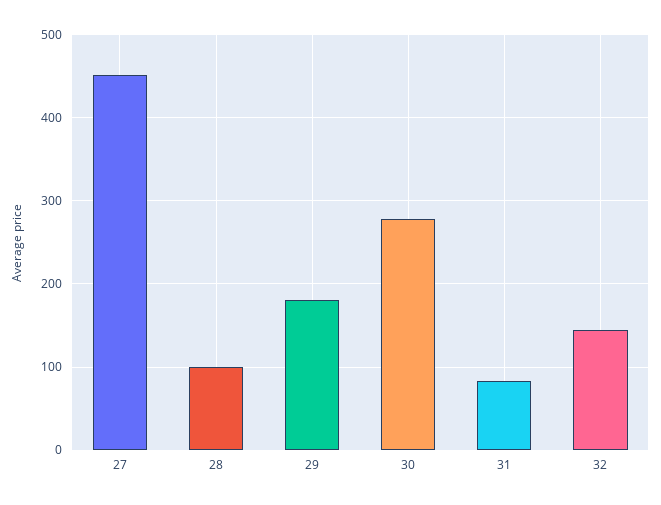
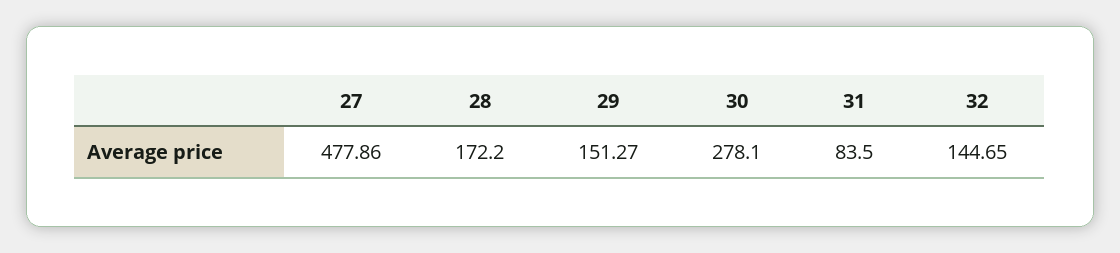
  {
-   "27": 450,
+   "27": 477.86,
-   "28": 100,
+   "28": 172.2,
-   "29": 180,
+   "29": 151.27,
    "30": 278.1,
    "31": 83.5,
    "32": 144.65
  }

